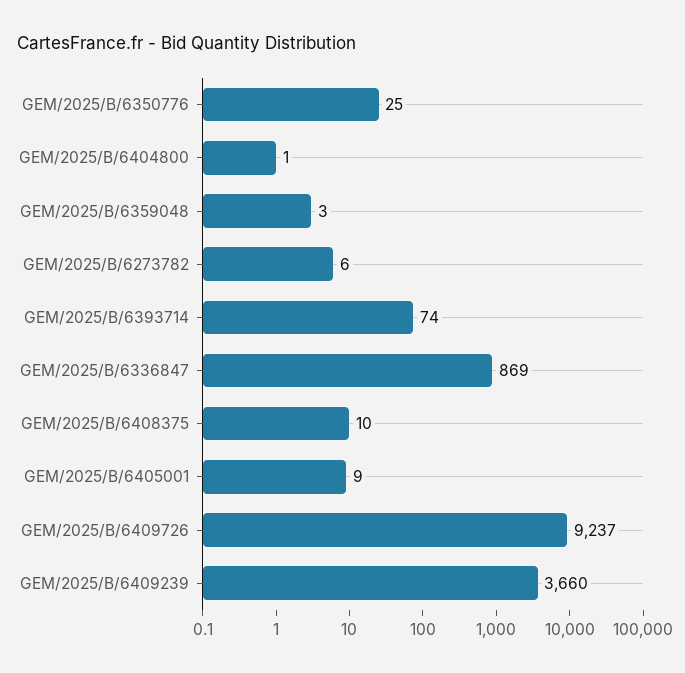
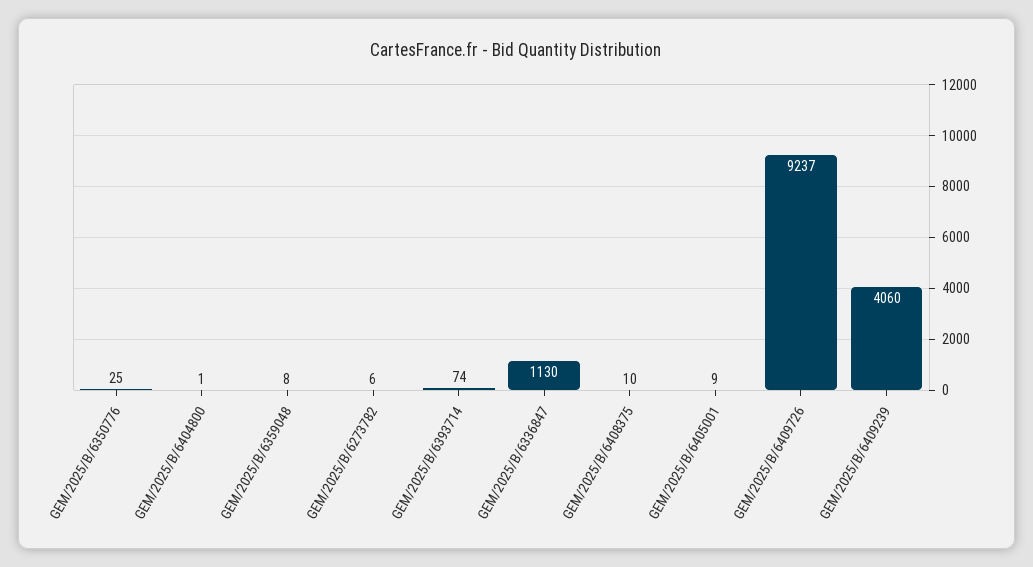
  {
    "GEM/2025/B/6350776": 25,
    "GEM/2025/B/6404800": 1,
-   "GEM/2025/B/6359048": 3,
+   "GEM/2025/B/6359048": 8,
    "GEM/2025/B/6273782": 6,
    "GEM/2025/B/6393714": 74,
-   "GEM/2025/B/6336847": 869,
+   "GEM/2025/B/6336847": 1130,
    "GEM/2025/B/6408375": 10,
    "GEM/2025/B/6405001": 9,
    "GEM/2025/B/6409726": 9237,
-   "GEM/2025/B/6409239": 3660
+   "GEM/2025/B/6409239": 4060
  }

